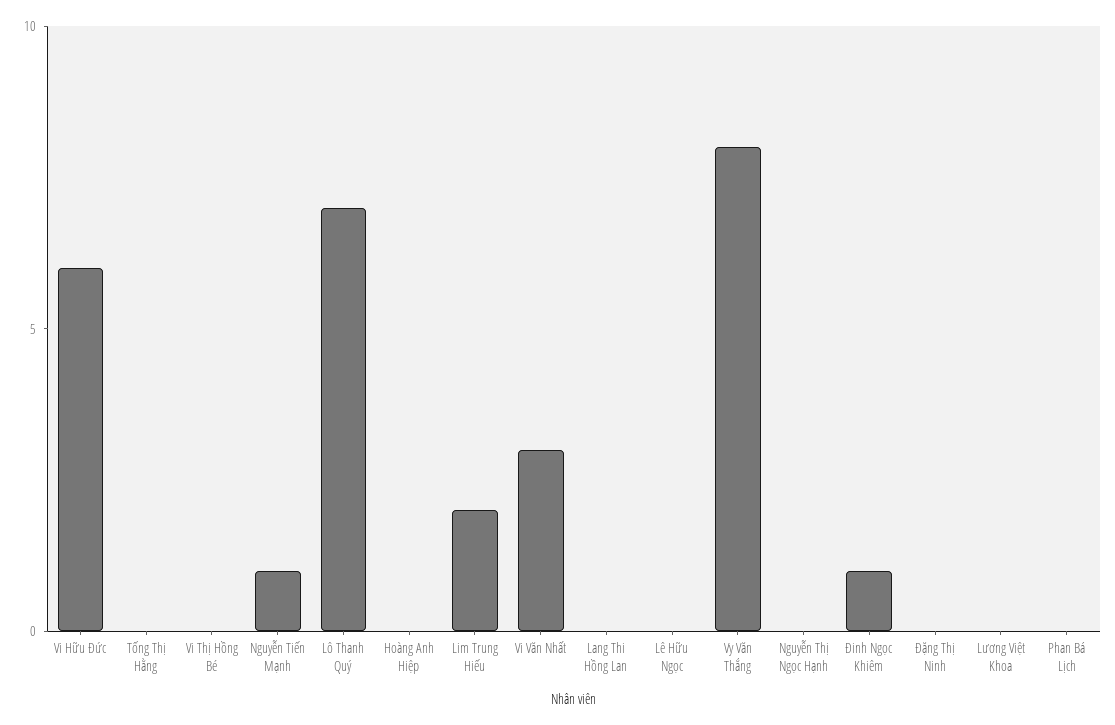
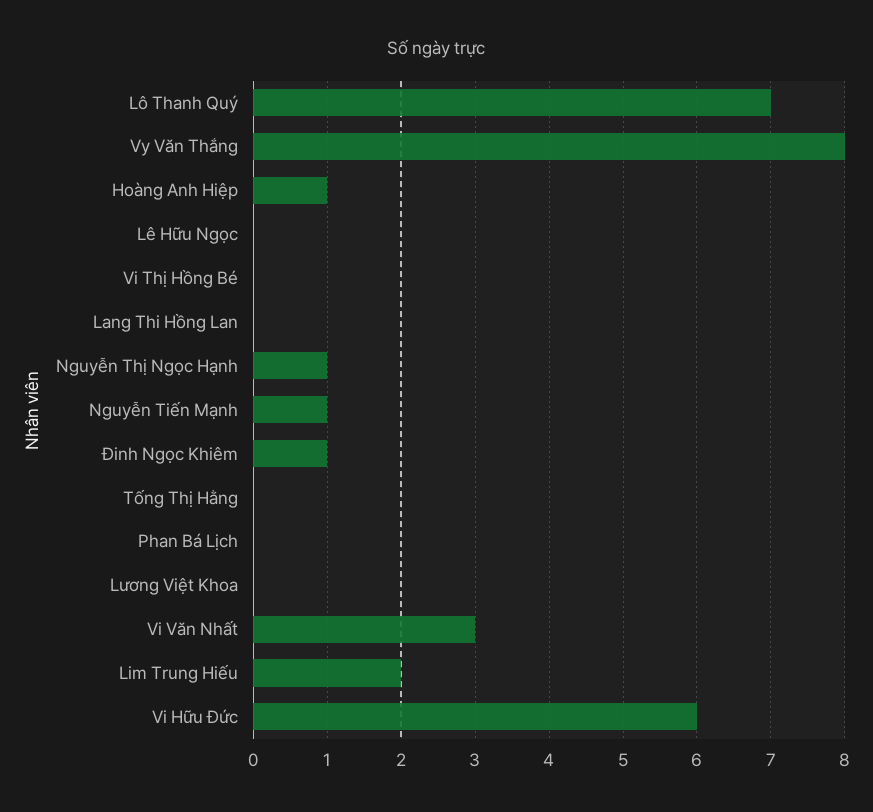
  {
    "Vi Hữu Đức": 6,
    "Tống Thị Hằng": 0,
    "Vi Thị Hồng Bé": 0,
    "Nguyễn Tiến Mạnh": 1,
    "Lô Thanh Quý": 7,
-   "Hoàng Anh Hiệp": 0,
+   "Hoàng Anh Hiệp": 1,
    "Lim Trung Hiếu": 2,
    "Vi Văn Nhất": 3,
    "Lang Thi Hồng Lan": 0,
    "Lê Hữu Ngọc": 0,
    "Vy Văn Thắng": 8,
-   "Nguyễn Thị Ngọc Hạnh": 0,
+   "Nguyễn Thị Ngọc Hạnh": 1,
    "Đinh Ngọc Khiêm": 1,
-   "Đặng Thị Ninh": 0,
    "Lương Việt Khoa": 0,
    "Phan Bá Lịch": 0
  }

